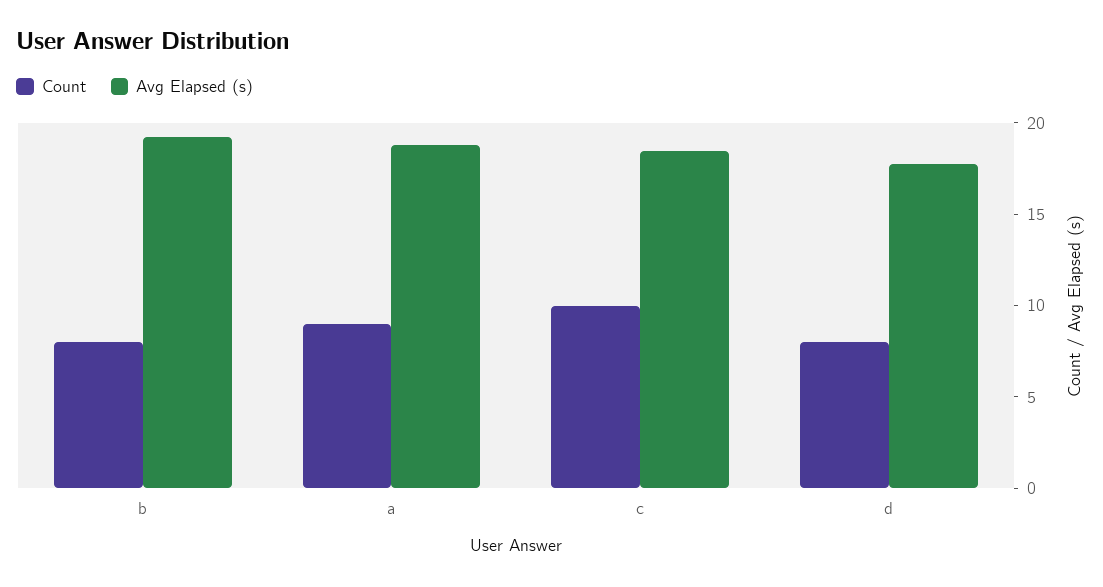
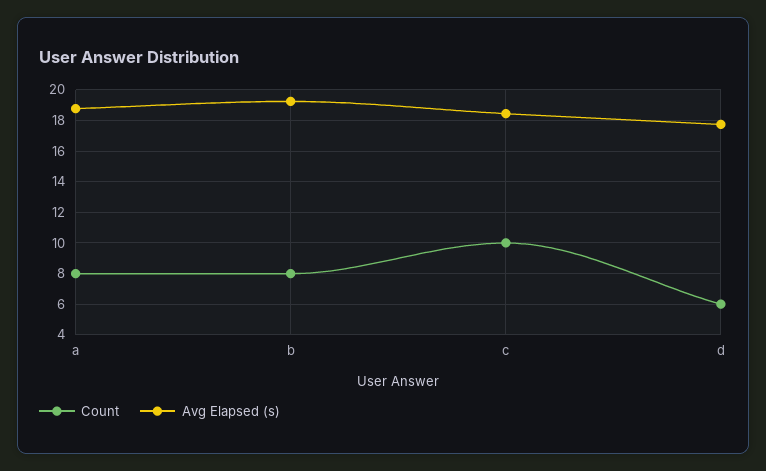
  {
    "Count": {
      "b": 8,
-     "a": 9,
+     "a": 8,
      "c": 10,
-     "d": 8
+     "d": 6
    },
    "Avg Elapsed (s)": {
      "b": 19.5,
      "a": 19,
      "c": 18.5,
      "d": 18
    }
  }

